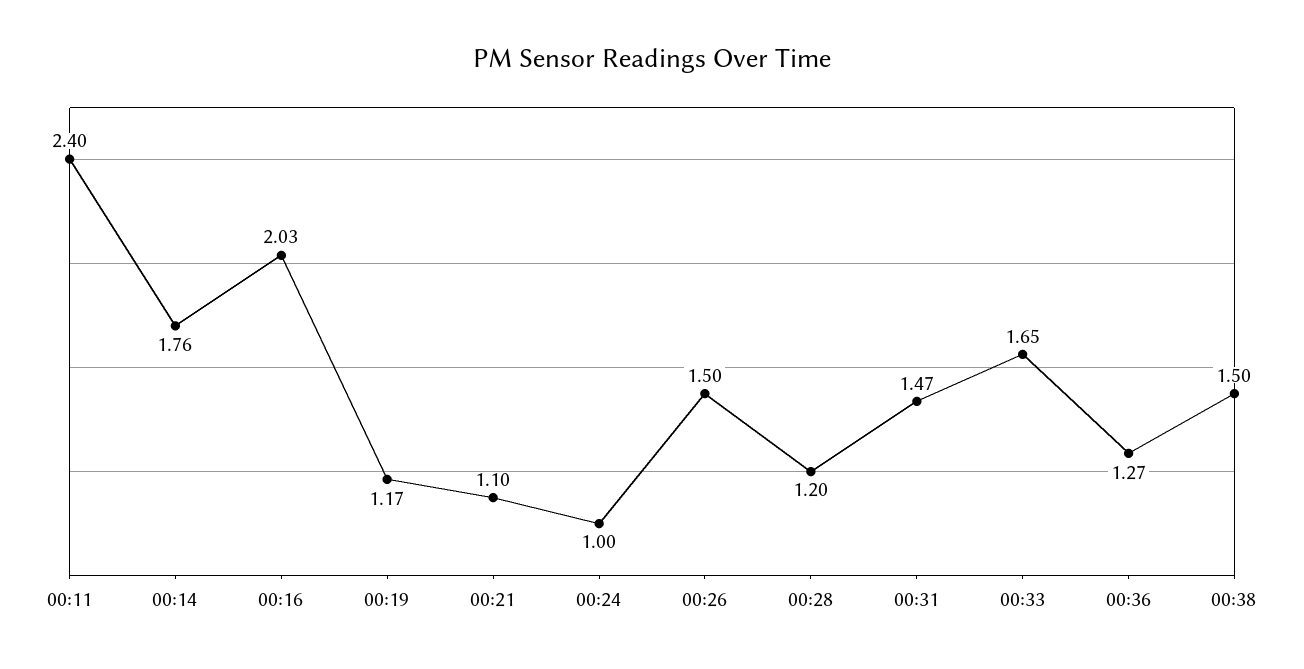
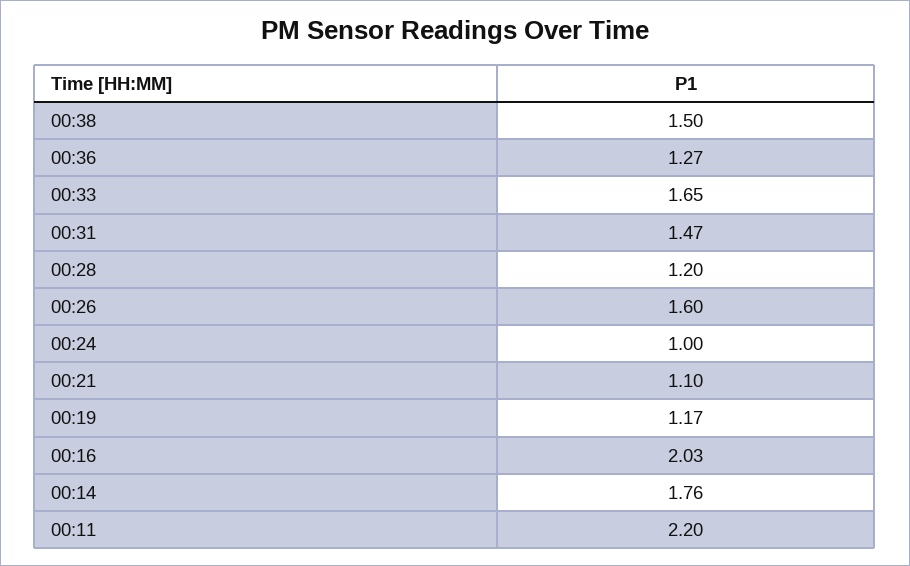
  {
-   "00:11": 2.4,
+   "00:11": 2.2,
    "00:14": 1.76,
    "00:16": 2.03,
    "00:19": 1.17,
    "00:21": 1.1,
    "00:24": 1,
-   "00:26": 1.5,
+   "00:26": 1.6,
    "00:28": 1.2,
    "00:31": 1.47,
    "00:33": 1.65,
    "00:36": 1.27,
    "00:38": 1.5
  }

